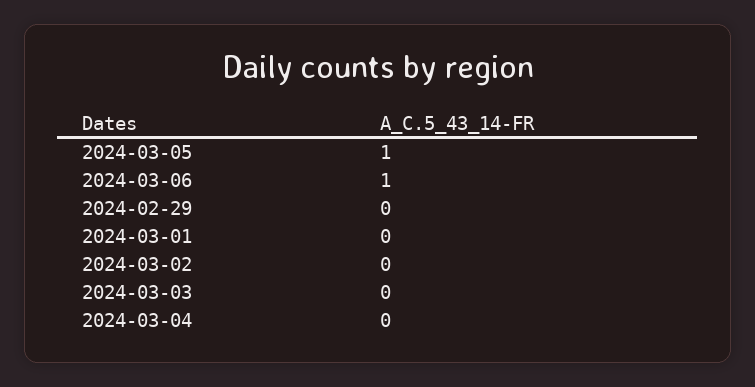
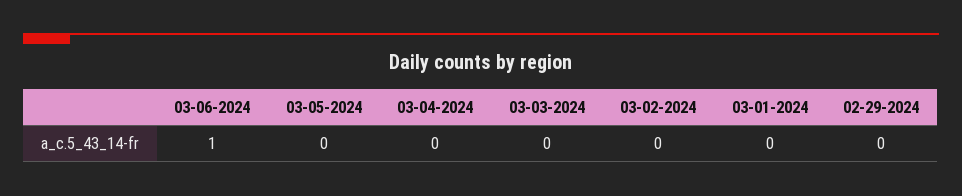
  {
-   "2024-03-05": 1,
+   "2024-03-05": 0,
    "2024-03-06": 1,
    "2024-02-29": 0,
    "2024-03-01": 0,
    "2024-03-02": 0,
    "2024-03-03": 0,
    "2024-03-04": 0
  }

